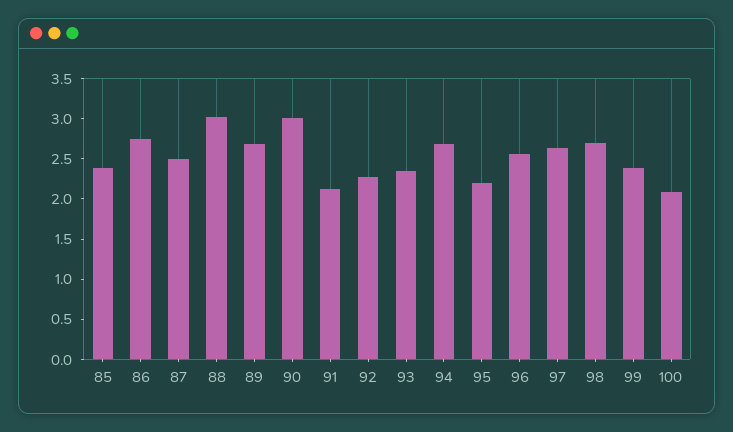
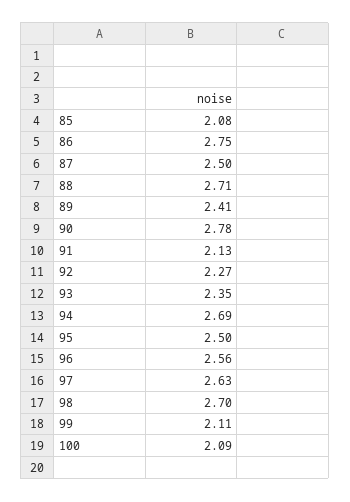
  {
-   "85": 2.4,
+   "85": 2.08,
    "86": 2.75,
    "87": 2.5,
-   "88": 3,
+   "88": 2.71,
-   "89": 2.7,
+   "89": 2.41,
-   "90": 3,
+   "90": 2.78,
    "91": 2.13,
    "92": 2.27,
    "93": 2.35,
    "94": 2.69,
-   "95": 2.2,
+   "95": 2.5,
    "96": 2.56,
    "97": 2.63,
    "98": 2.7,
-   "99": 2.4,
+   "99": 2.11,
    "100": 2.09
  }

